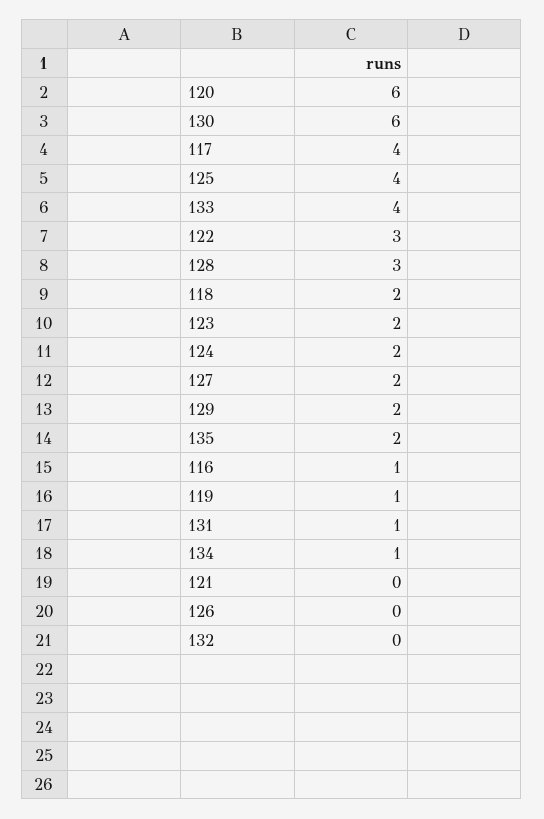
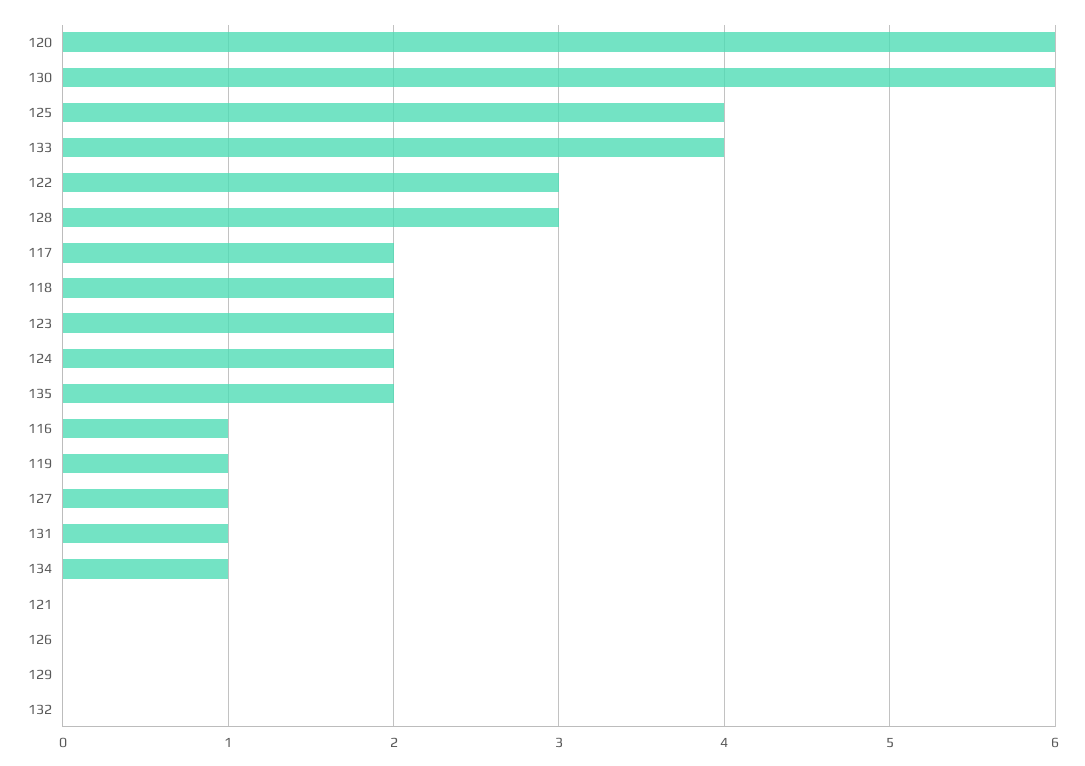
  {
    "120": 6,
    "130": 6,
-   "117": 4,
+   "117": 2,
    "125": 4,
    "133": 4,
    "122": 3,
    "128": 3,
    "118": 2,
    "123": 2,
    "124": 2,
-   "127": 2,
+   "127": 1,
-   "129": 2,
+   "129": 0,
    "135": 2,
    "116": 1,
    "119": 1,
    "131": 1,
    "134": 1,
    "121": 0,
    "126": 0,
    "132": 0
  }

